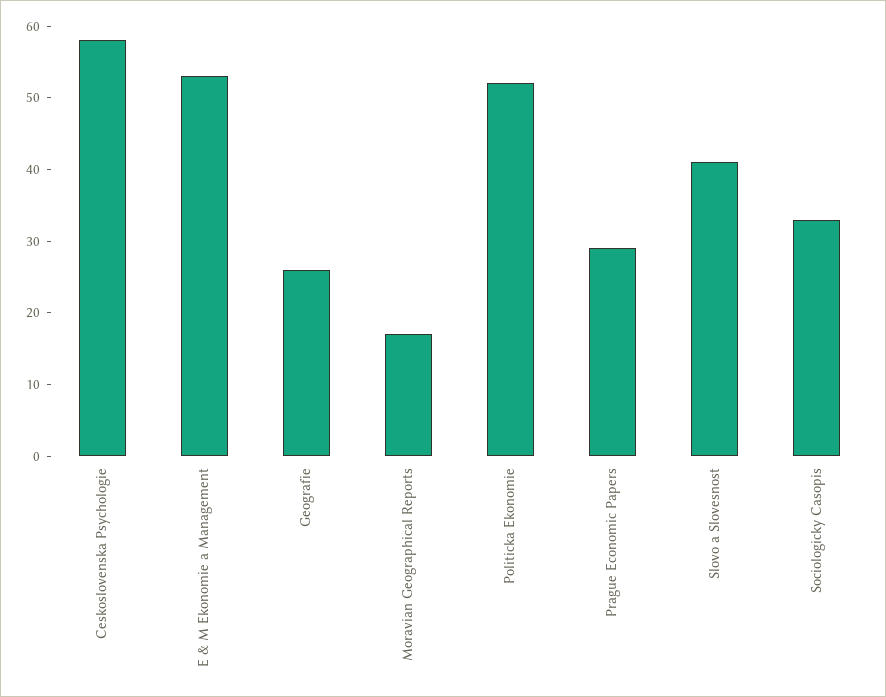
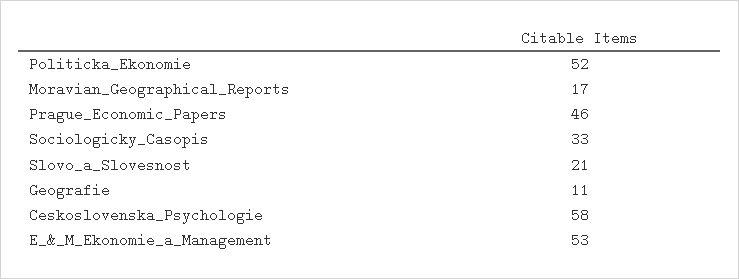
  {
    "Ceskoslovenska Psychologie": 58,
    "E & M Ekonomie a Management": 53,
-   "Geografie": 25,
+   "Geografie": 11,
    "Moravian Geographical Reports": 17,
    "Politicka Ekonomie": 52,
-   "Prague Economic Papers": 30,
+   "Prague Economic Papers": 46,
-   "Slovo a Slovesnost": 40,
+   "Slovo a Slovesnost": 21,
    "Sociologicky Casopis": 33
  }

